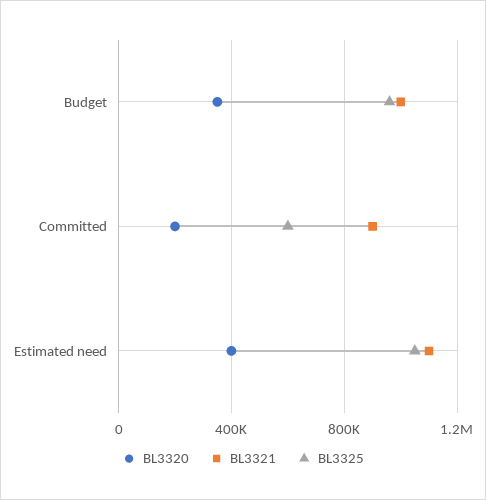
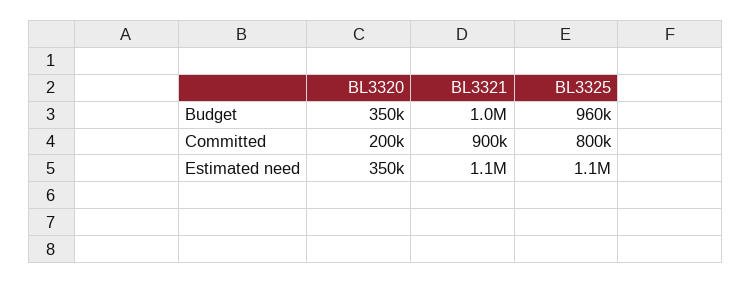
  {
    "BL3320": {
      "Budget": 350000,
      "Committed": 200000,
-     "Estimated need": 400000
+     "Estimated need": 350000
    },
    "BL3321": {
      "Budget": 1000000,
      "Committed": 900000,
      "Estimated need": 1100000
    },
    "BL3325": {
      "Budget": 960000,
-     "Committed": 600000,
+     "Committed": 800000,
      "Estimated need": 1100000
    }
  }

